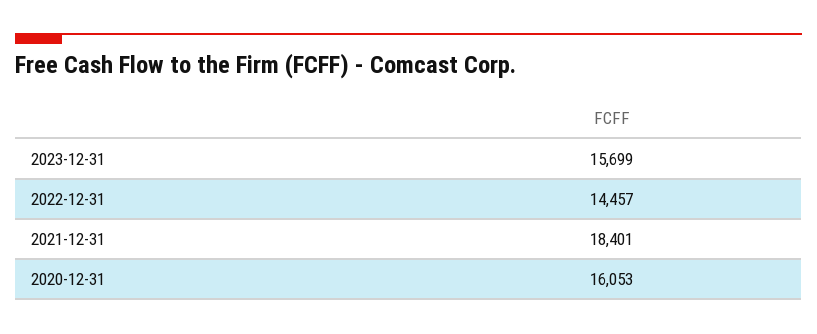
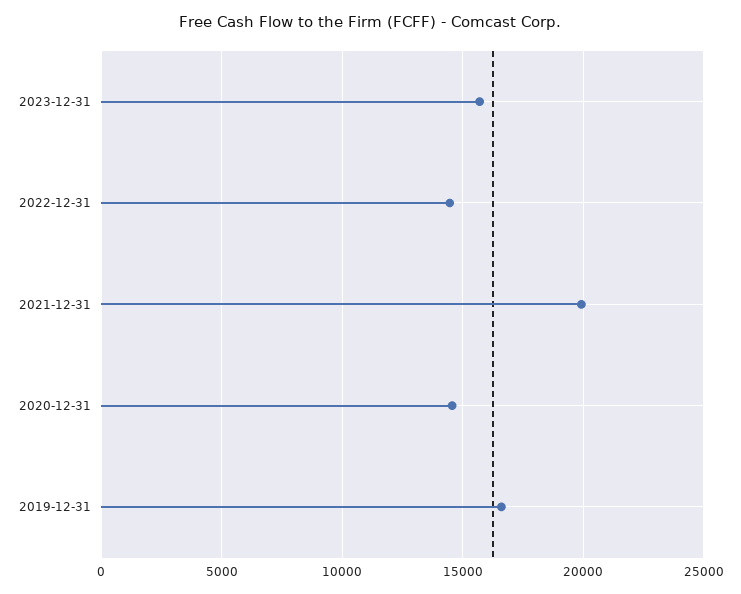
  {
    "2023-12-31": 15699,
    "2022-12-31": 14457,
-   "2021-12-31": 18401,
+   "2021-12-31": 20000,
-   "2020-12-31": 16053
+   "2020-12-31": 14500,
+   "2019-12-31": 16500
  }

